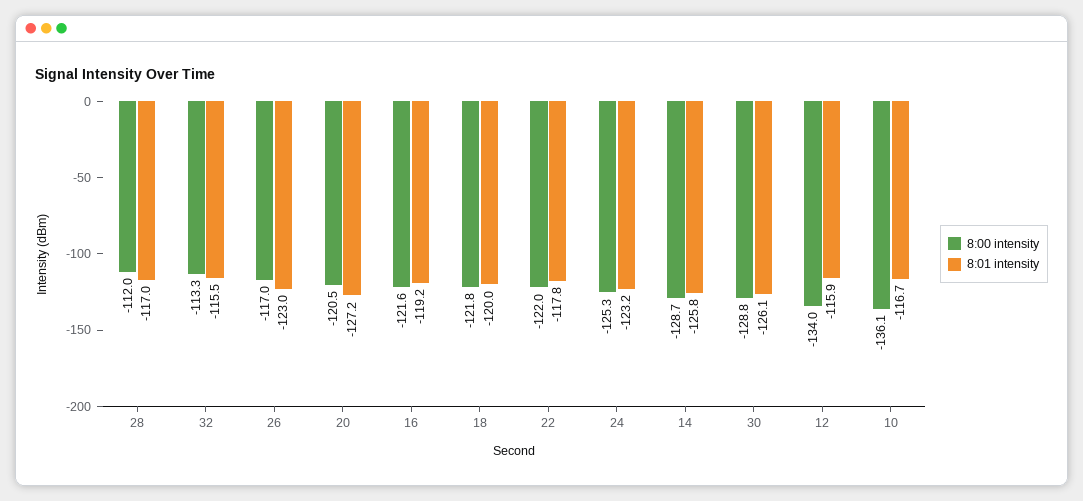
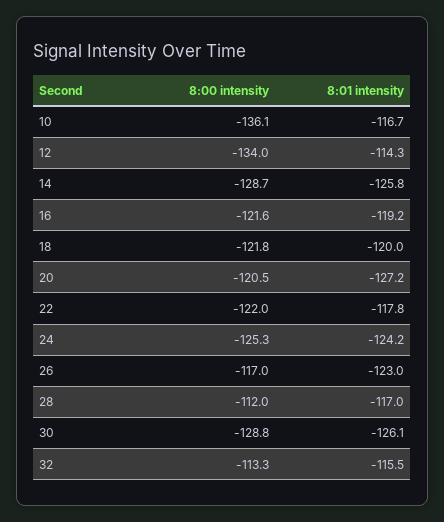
  {
    "8:00 intensity": {
      "28": -112,
      "32": -113.3,
      "26": -117,
      "20": -120.5,
      "16": -121.6,
      "18": -121.8,
      "22": -122,
      "24": -125.3,
      "14": -128.7,
      "30": -128.8,
      "12": -134,
      "10": -136.1
    },
    "8:01 intensity": {
      "28": -117,
      "32": -115.5,
      "26": -123,
      "20": -127.2,
      "16": -119.2,
      "18": -120,
      "22": -117.8,
-     "24": -123.2,
+     "24": -124.2,
      "14": -125.8,
      "30": -126.1,
-     "12": -115.9,
+     "12": -114.3,
      "10": -116.7
    }
  }

